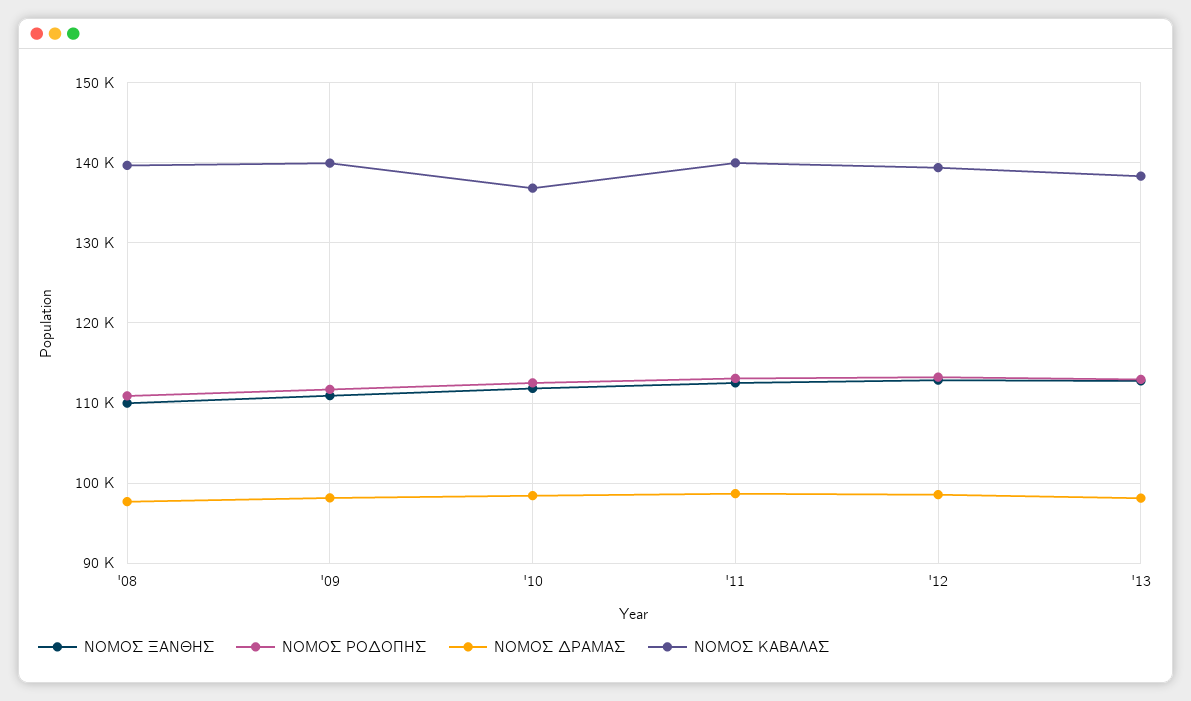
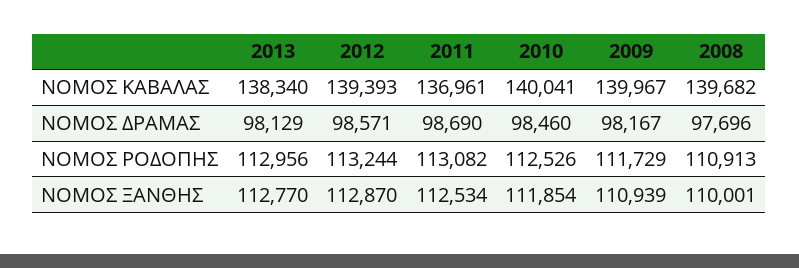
  {
    "ΝΟΜΟΣ ΞΑΝΘΗΣ": {
      "'08": 110001,
      "'09": 110939,
      "'10": 111854,
      "'11": 112534,
      "'12": 112870,
      "'13": 112770
    },
    "ΝΟΜΟΣ ΡΟΔΟΠΗΣ": {
      "'08": 110913,
      "'09": 111729,
      "'10": 112526,
      "'11": 113082,
      "'12": 113244,
      "'13": 112956
    },
    "ΝΟΜΟΣ ΔΡΑΜΑΣ": {
      "'08": 97696,
      "'09": 98167,
      "'10": 98460,
      "'11": 98690,
      "'12": 98571,
      "'13": 98129
    },
    "ΝΟΜΟΣ ΚΑΒΑΛΑΣ": {
      "'08": 139682,
      "'09": 139967,
-     "'10": 137000,
+     "'10": 140041,
-     "'11": 140000,
+     "'11": 136961,
      "'12": 139393,
      "'13": 138340
    }
  }

